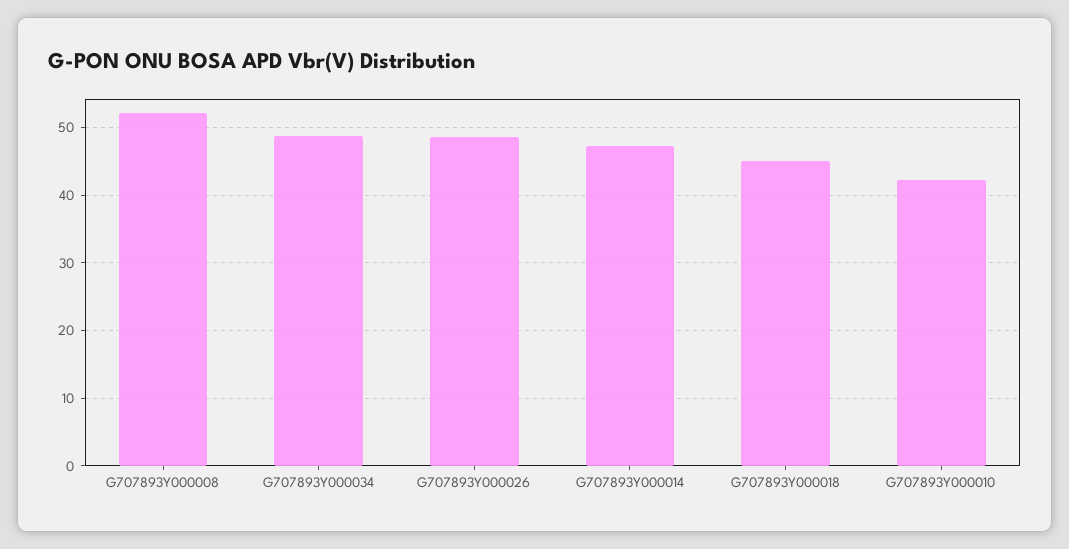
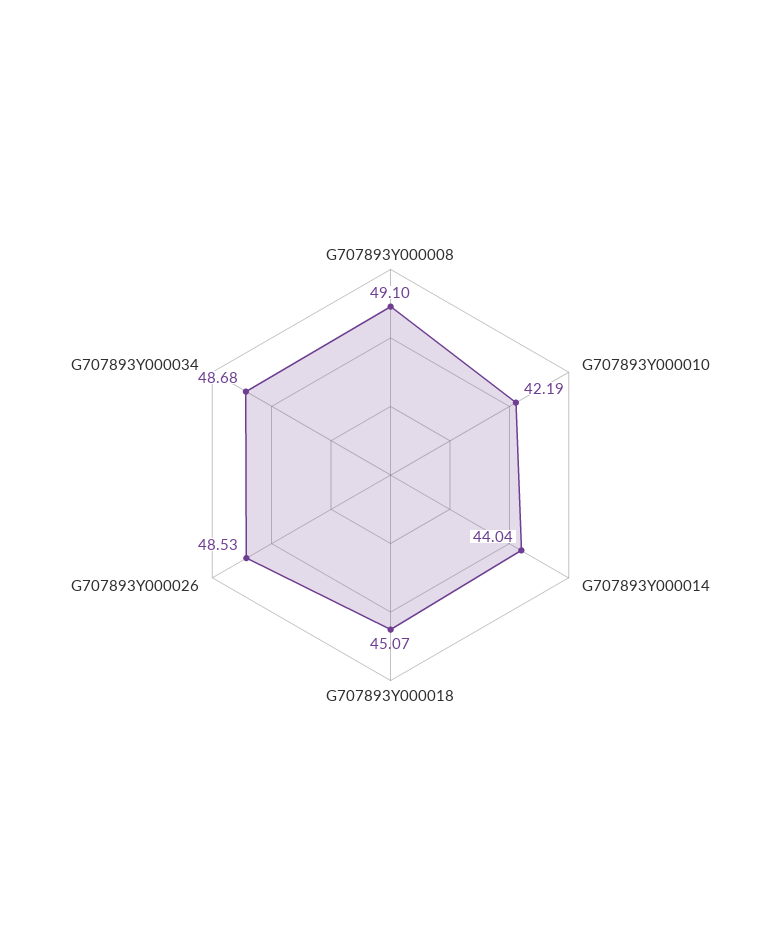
  {
-   "G707893Y000008": 52,
+   "G707893Y000008": 49.1,
    "G707893Y000034": 48.68,
    "G707893Y000026": 48.53,
-   "G707893Y000014": 47,
+   "G707893Y000014": 44.04,
    "G707893Y000018": 45.07,
    "G707893Y000010": 42.19
  }

